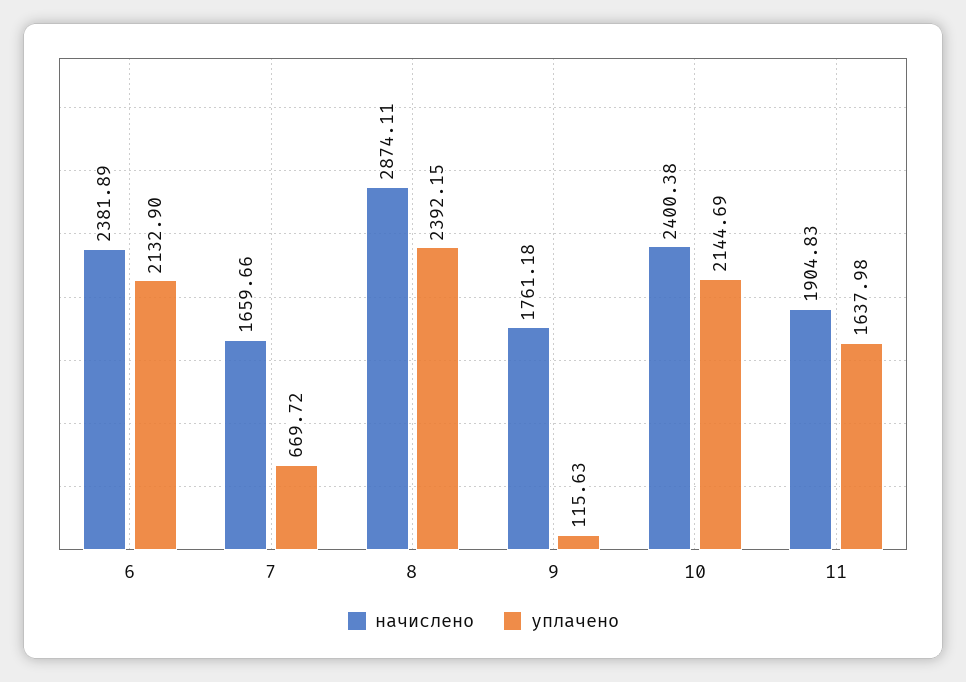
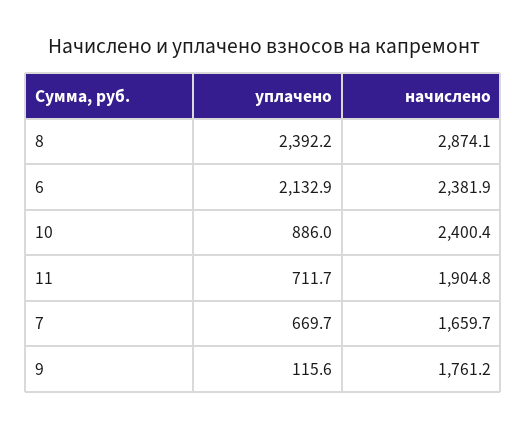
  {
    "начислено": {
      "6": 2381.89,
      "7": 1659.66,
      "8": 2874.11,
      "9": 1761.18,
      "10": 2400.38,
      "11": 1904.83
    },
    "уплачено": {
      "6": 2132.9,
      "7": 669.72,
      "8": 2392.15,
      "9": 115.63,
-     "10": 2144.69,
+     "10": 886,
-     "11": 1637.98
+     "11": 711.7
    }
  }

